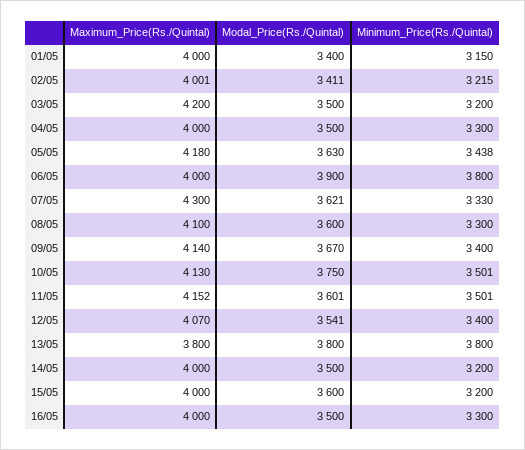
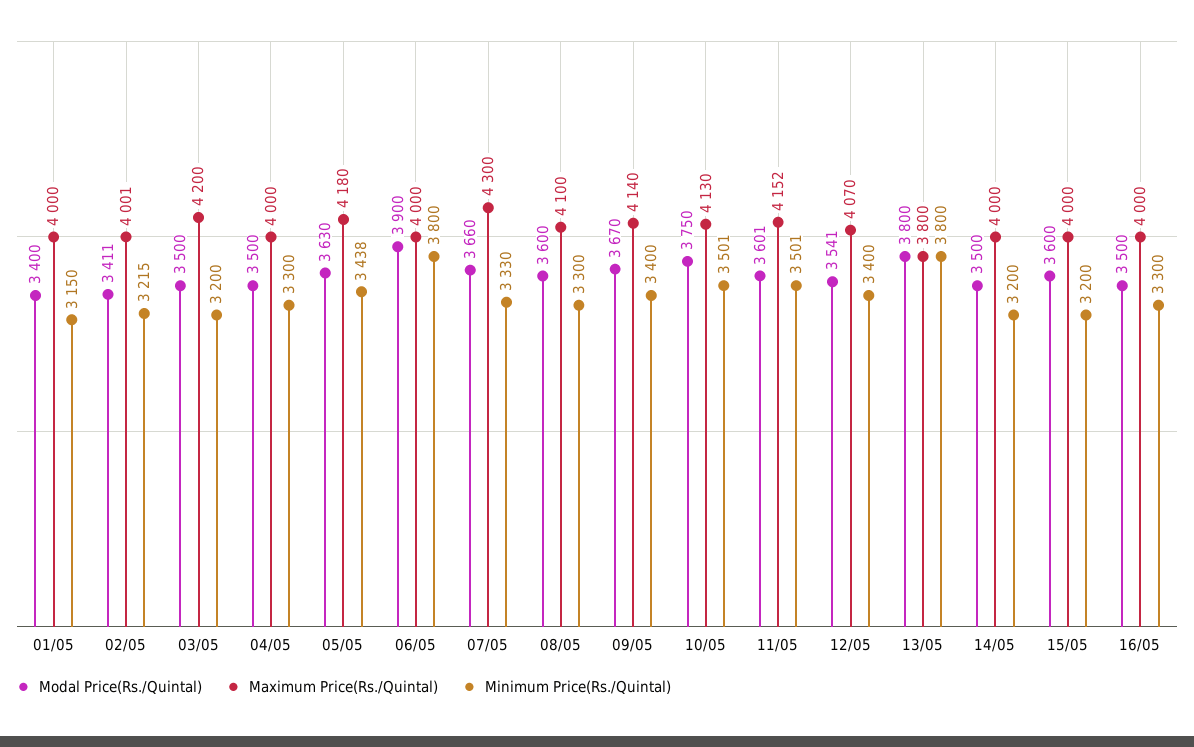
  {
    "Maximum_Price(Rs./Quintal)": {
      "01/05": 4000,
      "02/05": 4001,
      "03/05": 4200,
      "04/05": 4000,
      "05/05": 4180,
      "06/05": 4000,
      "07/05": 4300,
      "08/05": 4100,
      "09/05": 4140,
      "10/05": 4130,
      "11/05": 4152,
      "12/05": 4070,
      "13/05": 3800,
      "14/05": 4000,
      "15/05": 4000,
      "16/05": 4000
    },
    "Modal_Price(Rs./Quintal)": {
      "01/05": 3400,
      "02/05": 3411,
      "03/05": 3500,
      "04/05": 3500,
      "05/05": 3630,
      "06/05": 3900,
-     "07/05": 3621,
+     "07/05": 3660,
      "08/05": 3600,
      "09/05": 3670,
      "10/05": 3750,
      "11/05": 3601,
      "12/05": 3541,
      "13/05": 3800,
      "14/05": 3500,
      "15/05": 3600,
      "16/05": 3500
    },
    "Minimum_Price(Rs./Quintal)": {
      "01/05": 3150,
      "02/05": 3215,
      "03/05": 3200,
      "04/05": 3300,
      "05/05": 3438,
      "06/05": 3800,
      "07/05": 3330,
      "08/05": 3300,
      "09/05": 3400,
      "10/05": 3501,
      "11/05": 3501,
      "12/05": 3400,
      "13/05": 3800,
      "14/05": 3200,
      "15/05": 3200,
      "16/05": 3300
    }
  }

